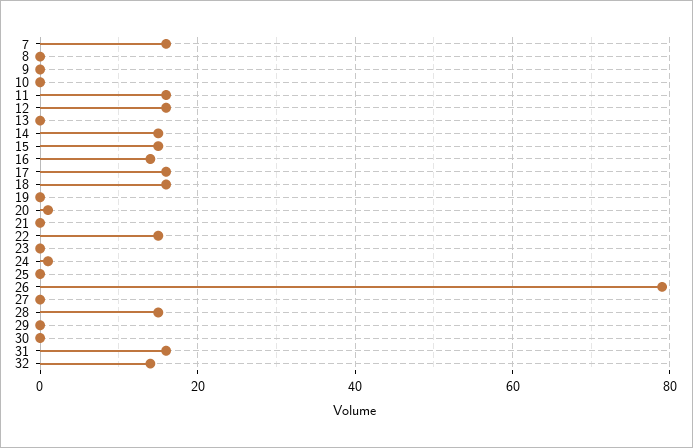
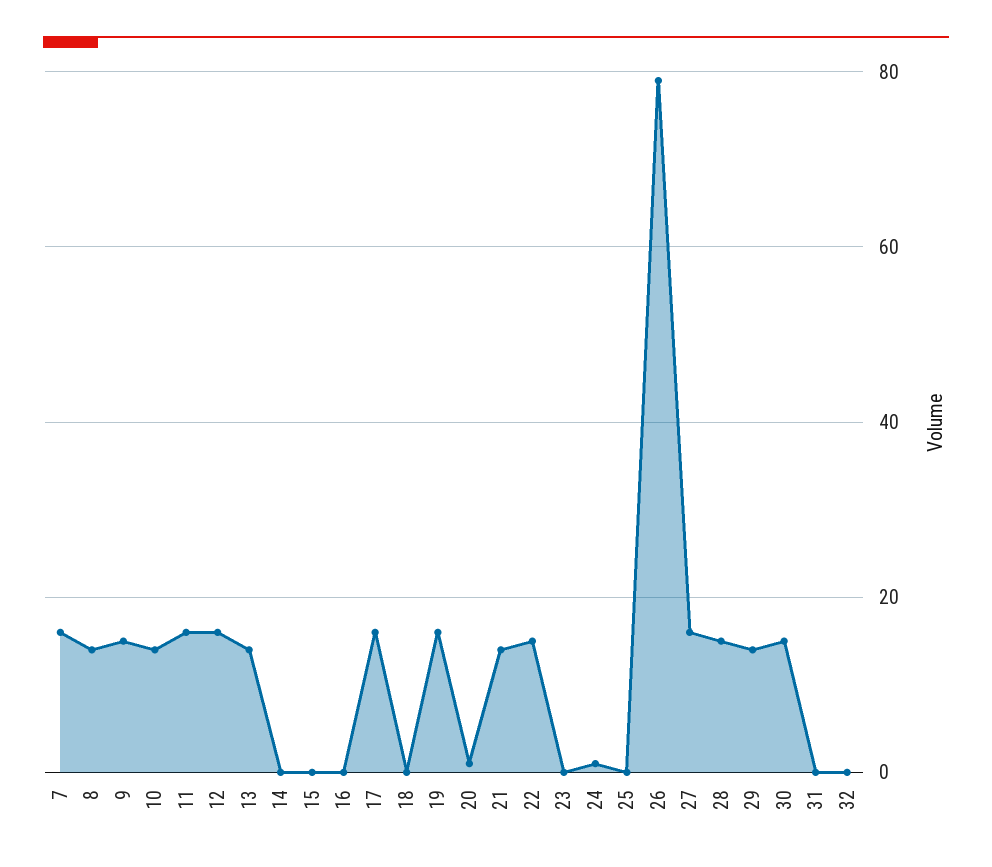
  {
    "7": 15,
-   "8": 0,
+   "8": 15,
-   "9": 0,
+   "9": 15,
-   "10": 0,
+   "10": 15,
    "11": 15,
    "12": 15,
-   "13": 0,
+   "13": 15,
-   "14": 15,
+   "14": 0,
-   "15": 15,
+   "15": 0,
-   "16": 15,
+   "16": 0,
    "17": 15,
-   "18": 15,
+   "18": 0,
-   "19": 0,
+   "19": 15,
    "20": 0,
-   "21": 0,
+   "21": 15,
    "22": 15,
    "23": 0,
    "24": 0,
    "25": 0,
    "26": 80,
-   "27": 0,
+   "27": 15,
    "28": 15,
-   "29": 0,
+   "29": 15,
-   "30": 0,
+   "30": 15,
-   "31": 15,
+   "31": 0,
-   "32": 15
+   "32": 0
  }

